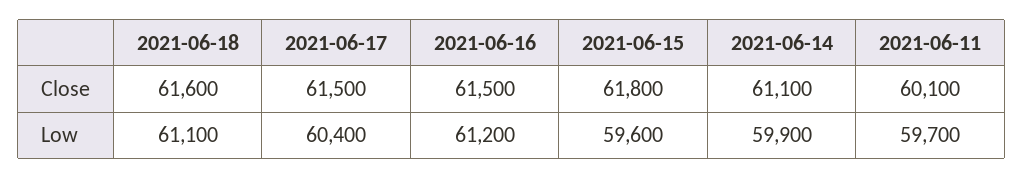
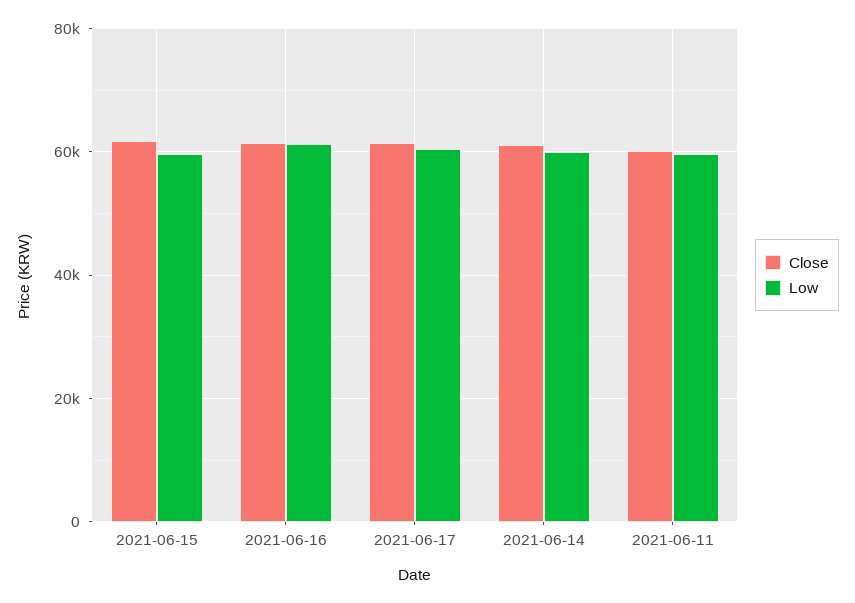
  {
    "Close": {
-     "2021-06-18": 61600,
      "2021-06-17": 61500,
      "2021-06-16": 61500,
      "2021-06-15": 61800,
      "2021-06-14": 61100,
      "2021-06-11": 60100
    },
    "Low": {
-     "2021-06-18": 61100,
      "2021-06-17": 60400,
      "2021-06-16": 61200,
      "2021-06-15": 59600,
      "2021-06-14": 59900,
      "2021-06-11": 59700
    }
  }

